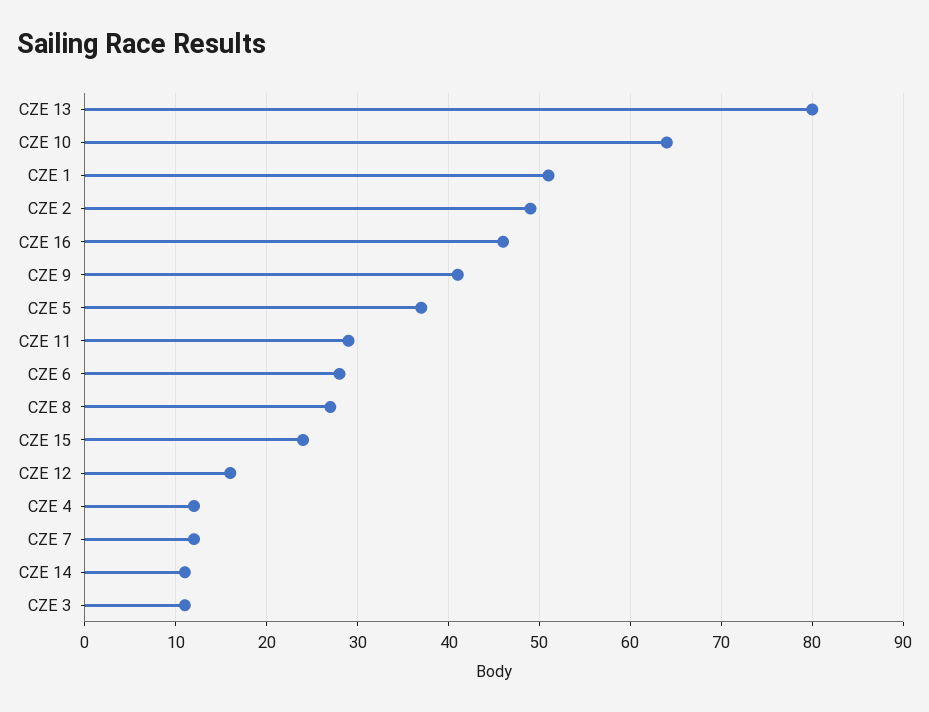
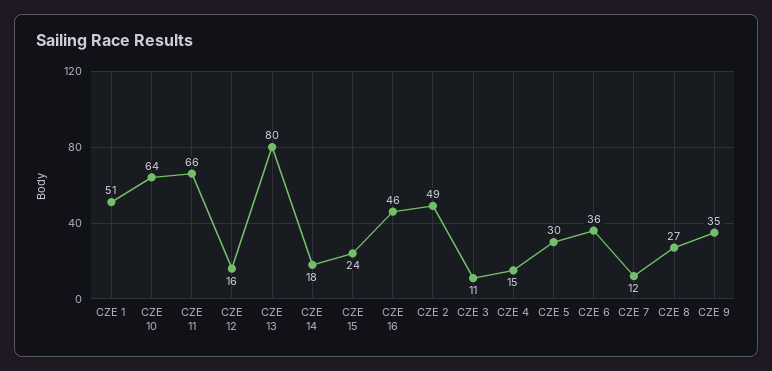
  {
    "CZE 13": 80,
    "CZE 10": 64,
    "CZE 1": 51,
    "CZE 2": 49,
    "CZE 16": 46,
-   "CZE 9": 41,
+   "CZE 9": 35,
-   "CZE 5": 37,
+   "CZE 5": 30,
-   "CZE 11": 29,
+   "CZE 11": 66,
-   "CZE 6": 28,
+   "CZE 6": 36,
    "CZE 8": 27,
    "CZE 15": 24,
    "CZE 12": 16,
-   "CZE 4": 12,
+   "CZE 4": 15,
    "CZE 7": 12,
-   "CZE 14": 11,
+   "CZE 14": 18,
    "CZE 3": 11
  }

